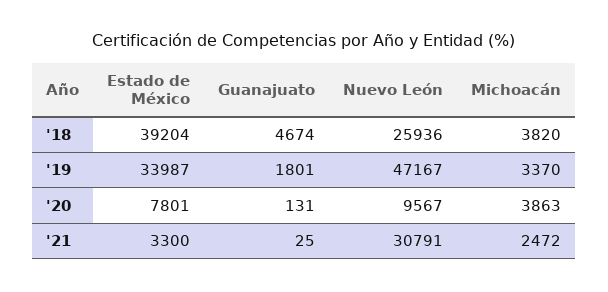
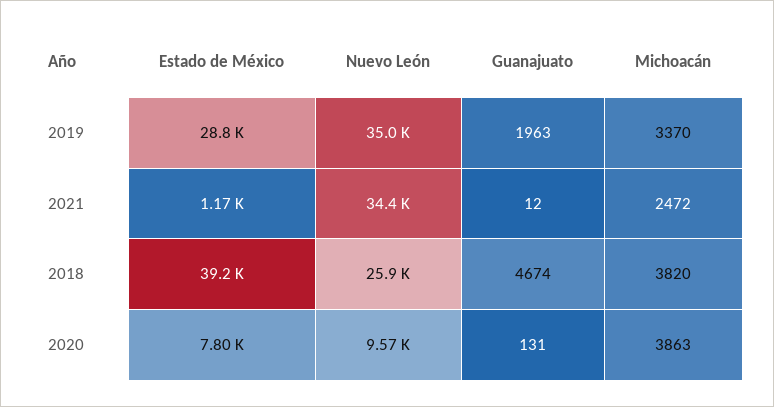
  {
    "Estado de México": {
      "'18": 39204,
-     "'19": 33987,
+     "'19": 28800,
      "'20": 7801,
-     "'21": 3300
+     "'21": 1170
    },
    "Guanajuato": {
      "'18": 4674,
-     "'19": 1801,
+     "'19": 1963,
      "'20": 131,
-     "'21": 25
+     "'21": 12
    },
    "Nuevo León": {
      "'18": 25936,
-     "'19": 47167,
+     "'19": 35000,
      "'20": 9567,
-     "'21": 30791
+     "'21": 34400
    },
    "Michoacán": {
      "'18": 3820,
      "'19": 3370,
      "'20": 3863,
      "'21": 2472
    }
  }

